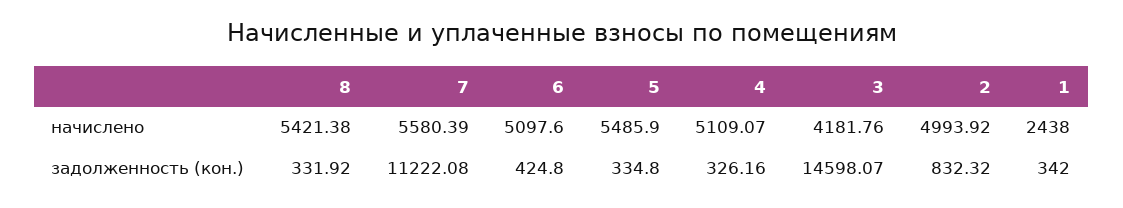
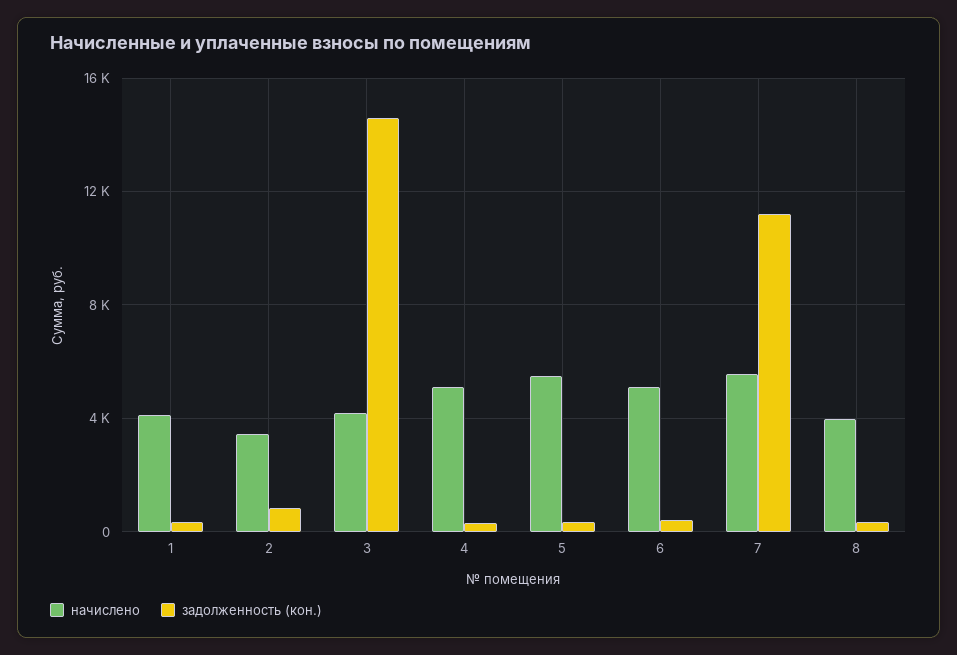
  {
    "начислено": {
-     "8": 5421.38,
+     "8": 4000,
      "7": 5580.39,
      "6": 5097.6,
      "5": 5485.9,
      "4": 5109.07,
      "3": 4181.76,
-     "2": 4993.92,
+     "2": 3500,
-     "1": 2438
+     "1": 4000
    },
    "задолженность (кон.)": {
      "8": 331.92,
      "7": 11222.08,
      "6": 424.8,
      "5": 334.8,
      "4": 326.16,
      "3": 14598.07,
      "2": 832.32,
      "1": 342
    }
  }

